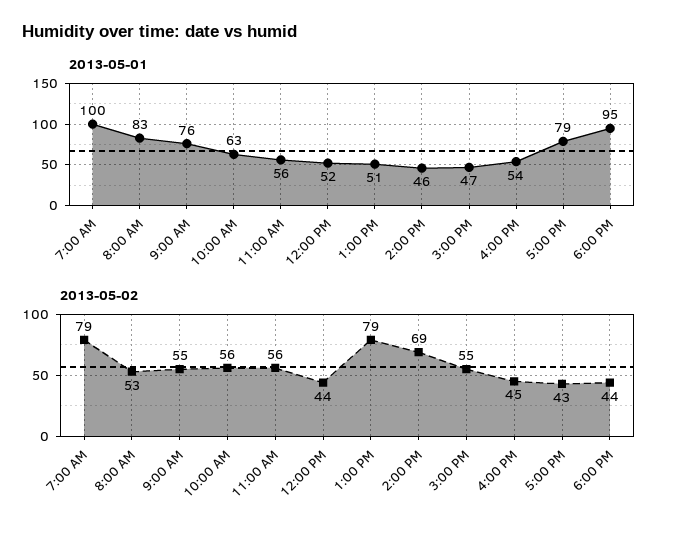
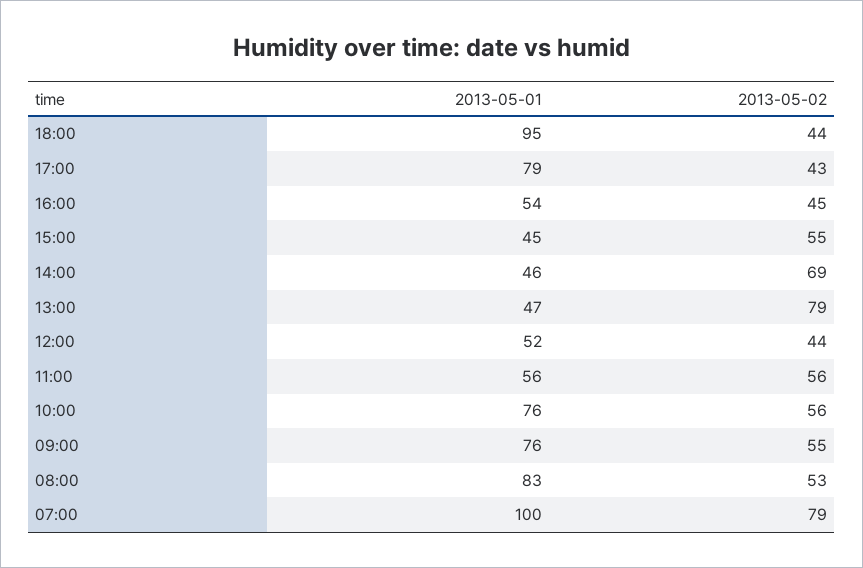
  {
    "2013-05-01": {
      "7:00 AM": 100,
      "8:00 AM": 83,
      "9:00 AM": 76,
-     "10:00 AM": 63,
+     "10:00 AM": 76,
      "11:00 AM": 56,
      "12:00 PM": 52,
-     "1:00 PM": 51,
+     "1:00 PM": 47,
      "2:00 PM": 46,
-     "3:00 PM": 47,
+     "3:00 PM": 45,
      "4:00 PM": 54,
      "5:00 PM": 79,
      "6:00 PM": 95
    },
    "2013-05-02": {
      "7:00 AM": 79,
      "8:00 AM": 53,
      "9:00 AM": 55,
      "10:00 AM": 56,
      "11:00 AM": 56,
      "12:00 PM": 44,
      "1:00 PM": 79,
      "2:00 PM": 69,
      "3:00 PM": 55,
      "4:00 PM": 45,
      "5:00 PM": 43,
      "6:00 PM": 44
    }
  }

